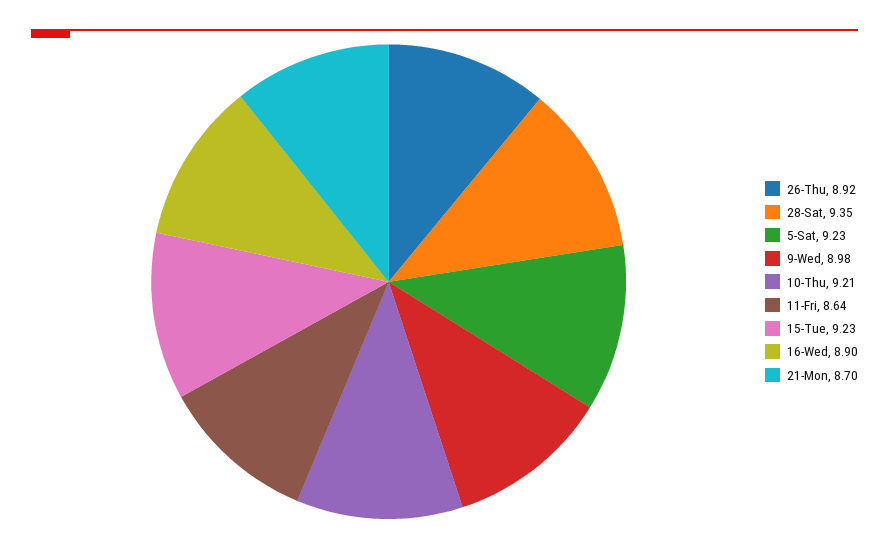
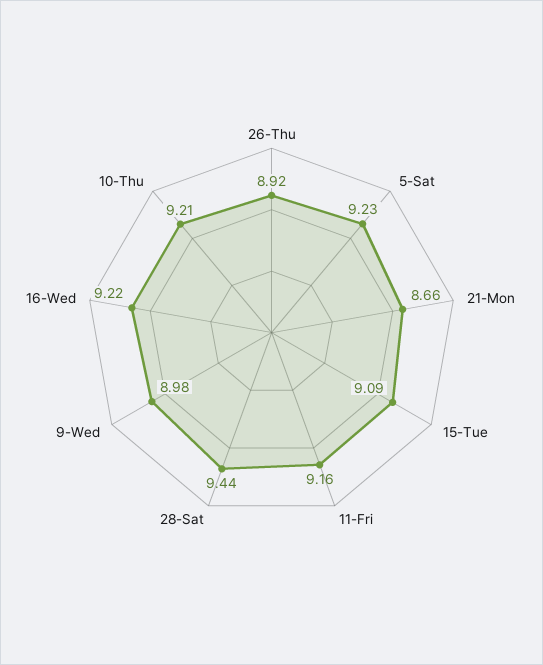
  {
    "26-Thu": 8.92,
-   "28-Sat": 9.35,
+   "28-Sat": 9.44,
    "5-Sat": 9.23,
    "9-Wed": 8.98,
    "10-Thu": 9.21,
-   "11-Fri": 8.64,
+   "11-Fri": 9.16,
-   "15-Tue": 9.23,
+   "15-Tue": 9.09,
-   "16-Wed": 8.9,
+   "16-Wed": 9.22,
-   "21-Mon": 8.7
+   "21-Mon": 8.66
  }

